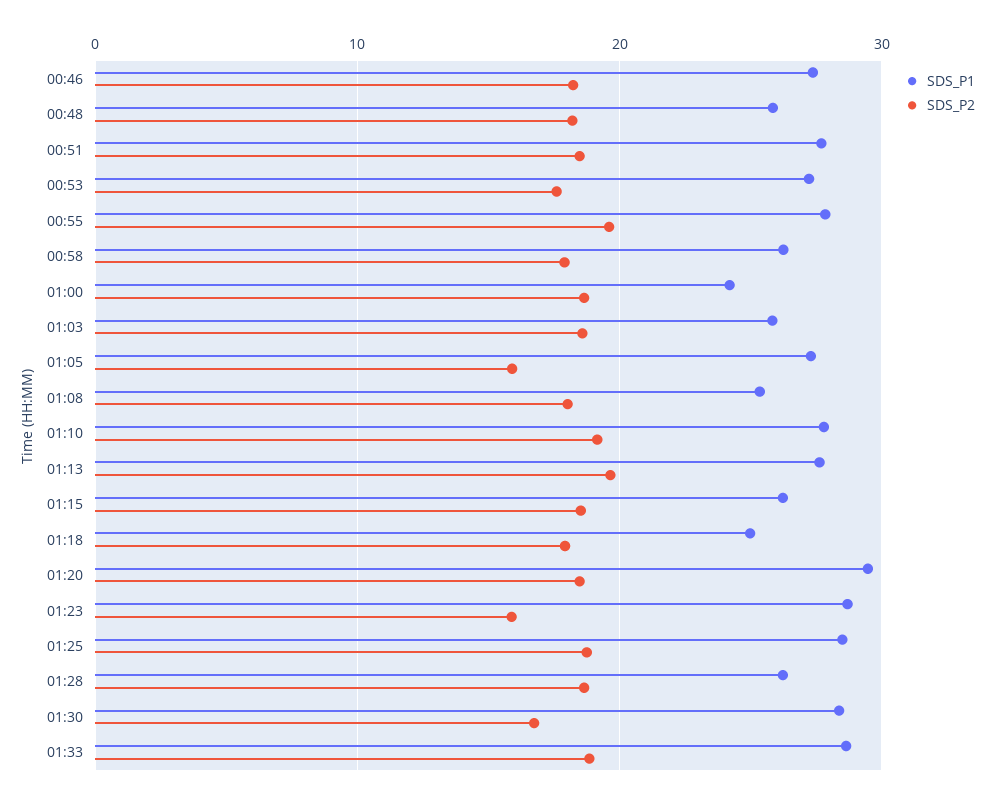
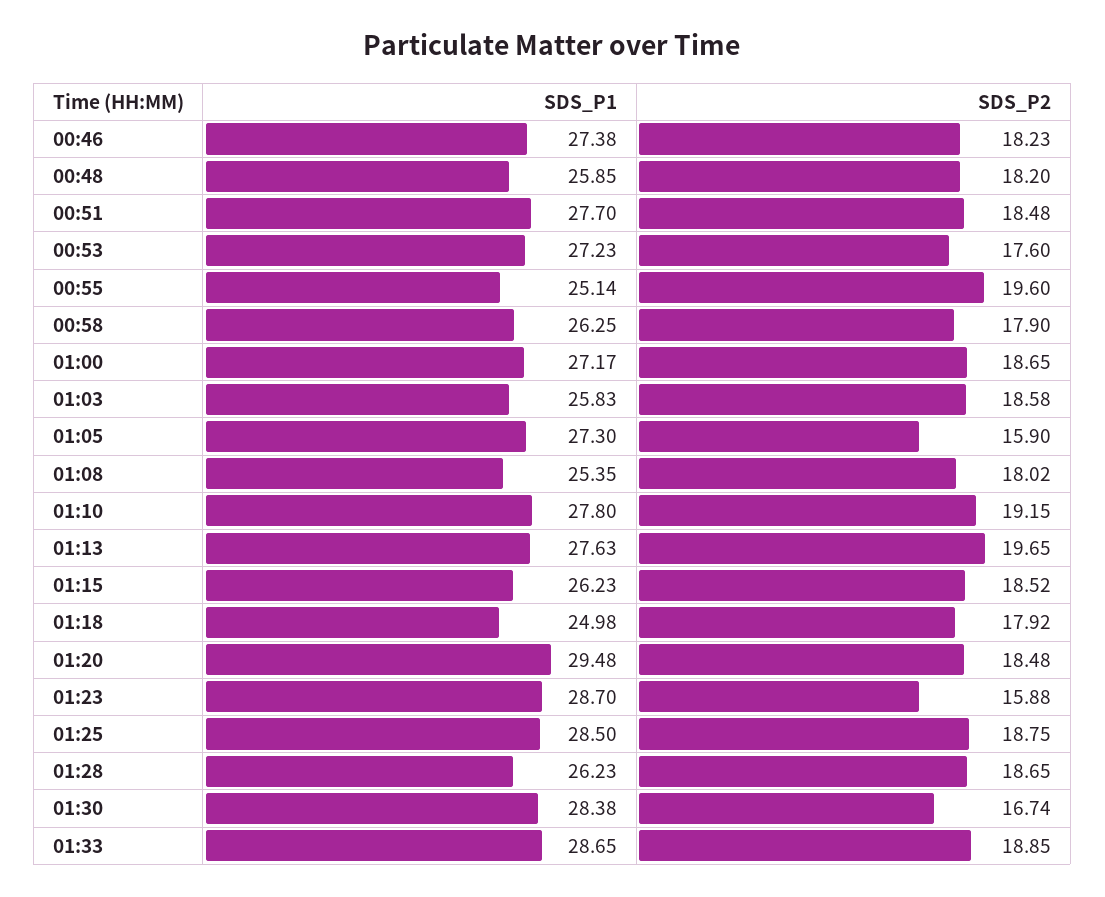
  {
    "SDS_P1": {
      "00:46": 27.38,
      "00:48": 25.85,
      "00:51": 27.7,
      "00:53": 27.23,
-     "00:55": 28,
+     "00:55": 25.14,
      "00:58": 26.25,
-     "01:00": 24,
+     "01:00": 27.17,
      "01:03": 25.83,
      "01:05": 27.3,
      "01:08": 25.35,
      "01:10": 27.8,
      "01:13": 27.63,
      "01:15": 26.23,
      "01:18": 24.98,
      "01:20": 29.48,
      "01:23": 28.7,
      "01:25": 28.5,
      "01:28": 26.23,
      "01:30": 28.38,
      "01:33": 28.65
    },
    "SDS_P2": {
      "00:46": 18.23,
      "00:48": 18.2,
      "00:51": 18.48,
      "00:53": 17.6,
      "00:55": 19.6,
      "00:58": 17.9,
      "01:00": 18.65,
      "01:03": 18.58,
      "01:05": 15.9,
      "01:08": 18.02,
      "01:10": 19.15,
      "01:13": 19.65,
      "01:15": 18.52,
      "01:18": 17.92,
      "01:20": 18.48,
      "01:23": 15.88,
      "01:25": 18.75,
      "01:28": 18.65,
      "01:30": 16.74,
      "01:33": 18.85
    }
  }

